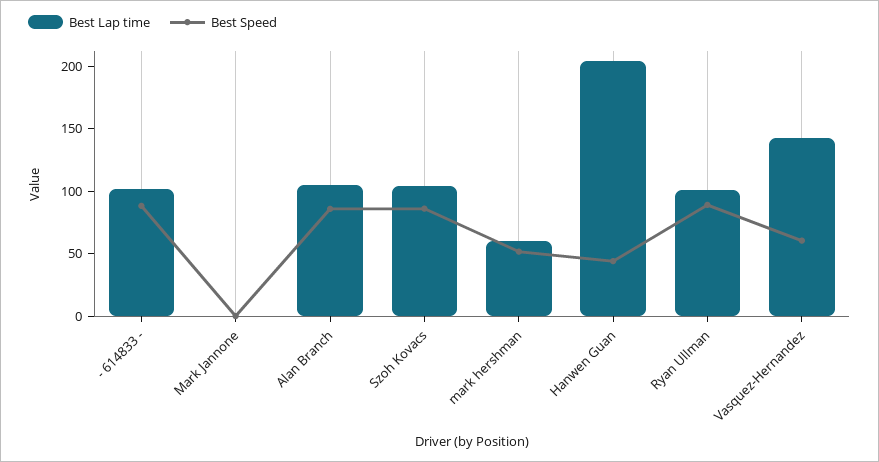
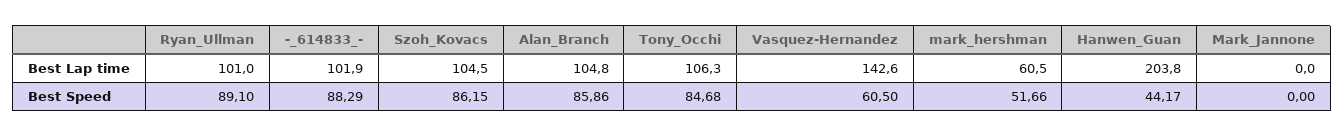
  {
    "Best Lap time": {
      "- 614833 -": 101.9,
      "Mark Jannone": 0,
      "Alan Branch": 104.8,
      "Szoh Kovacs": 104.5,
      "mark hershman": 60.5,
      "Hanwen Guan": 203.8,
      "Ryan Ullman": 101,
-     "Vasquez-Hernandez": 142.6
+     "Vasquez-Hernandez": 142.6,
+     "Tony_Occhi": 106.3
    },
    "Best Speed": {
      "- 614833 -": 88.29,
      "Mark Jannone": 0,
      "Alan Branch": 85.86,
      "Szoh Kovacs": 86.15,
      "mark hershman": 51.66,
      "Hanwen Guan": 44.17,
      "Ryan Ullman": 89.1,
-     "Vasquez-Hernandez": 60.5
+     "Vasquez-Hernandez": 60.5,
+     "Tony_Occhi": 84.68
    }
  }

